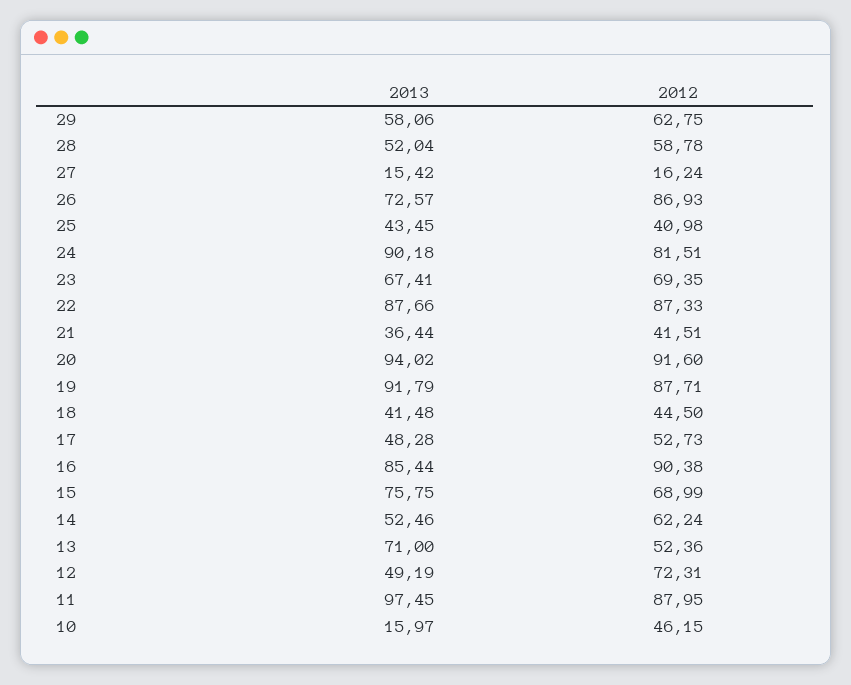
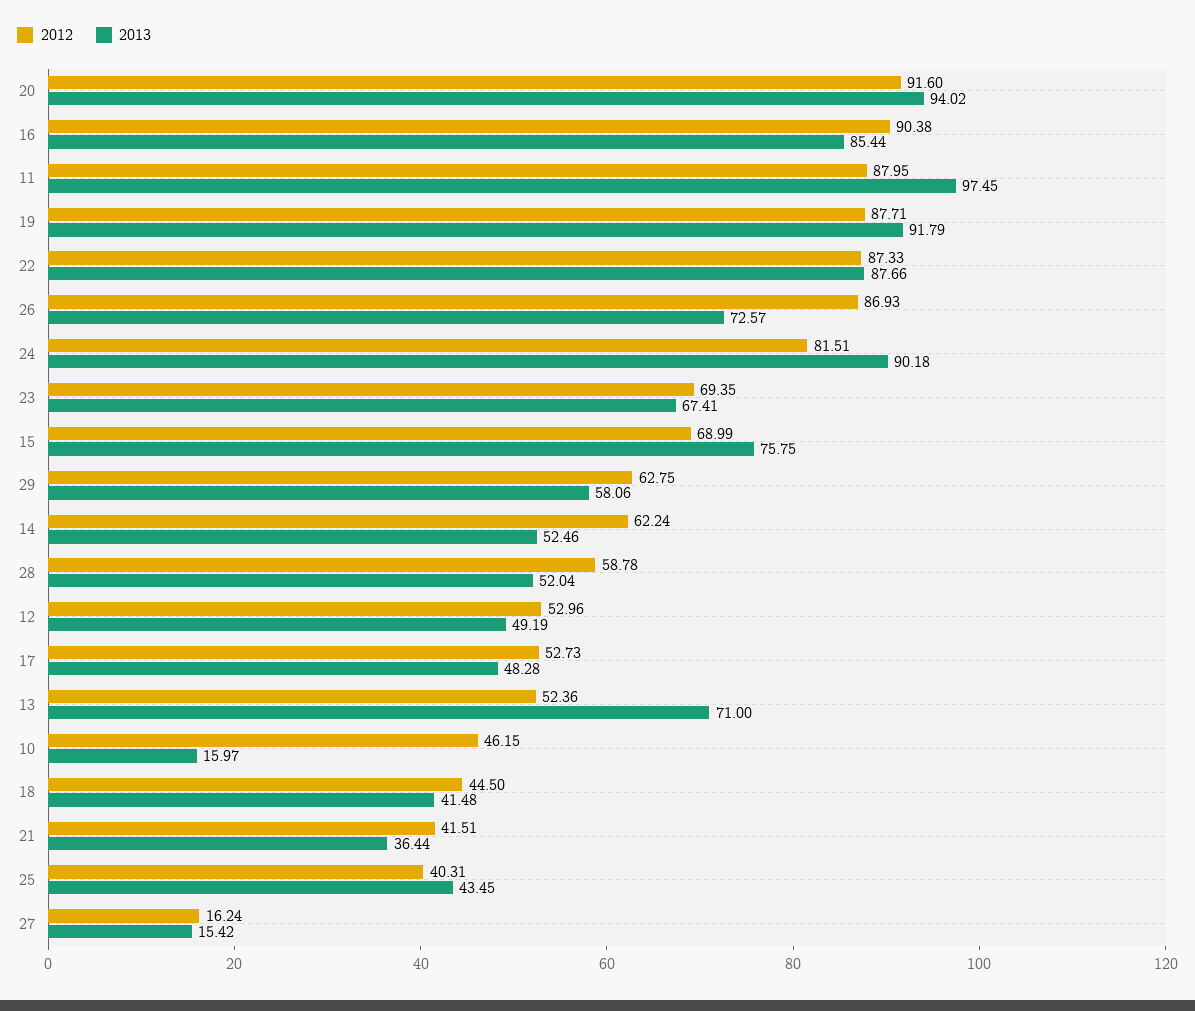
  {
    "2013": {
      "29": 58.06,
      "28": 52.04,
      "27": 15.42,
      "26": 72.57,
      "25": 43.45,
      "24": 90.18,
      "23": 67.41,
      "22": 87.66,
      "21": 36.44,
      "20": 94.02,
      "19": 91.79,
      "18": 41.48,
      "17": 48.28,
      "16": 85.44,
      "15": 75.75,
      "14": 52.46,
      "13": 71,
      "12": 49.19,
      "11": 97.45,
      "10": 15.97
    },
    "2012": {
      "29": 62.75,
      "28": 58.78,
      "27": 16.24,
      "26": 86.93,
-     "25": 40.98,
+     "25": 40.31,
      "24": 81.51,
      "23": 69.35,
      "22": 87.33,
      "21": 41.51,
      "20": 91.6,
      "19": 87.71,
      "18": 44.5,
      "17": 52.73,
      "16": 90.38,
      "15": 68.99,
      "14": 62.24,
      "13": 52.36,
-     "12": 72.31,
+     "12": 52.96,
      "11": 87.95,
      "10": 46.15
    }
  }

